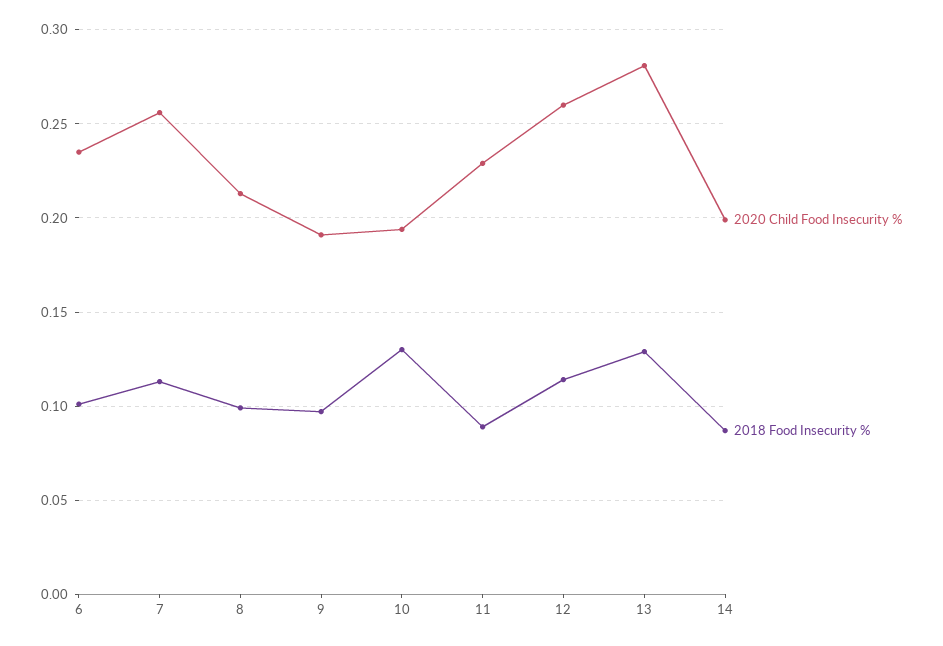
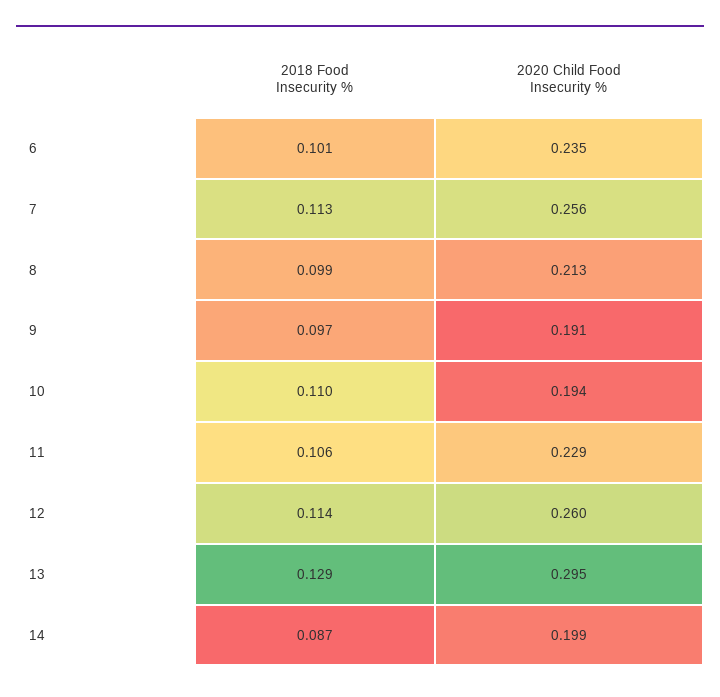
  {
    "2020 Child Food Insecurity %": {
      "6": 0.235,
      "7": 0.256,
      "8": 0.213,
      "9": 0.191,
      "10": 0.194,
      "11": 0.229,
      "12": 0.26,
-     "13": 0.28,
+     "13": 0.295,
      "14": 0.199
    },
    "2018 Food Insecurity %": {
      "6": 0.101,
      "7": 0.113,
      "8": 0.099,
      "9": 0.097,
-     "10": 0.13,
+     "10": 0.11,
-     "11": 0.09,
+     "11": 0.106,
      "12": 0.114,
      "13": 0.129,
      "14": 0.087
    }
  }

